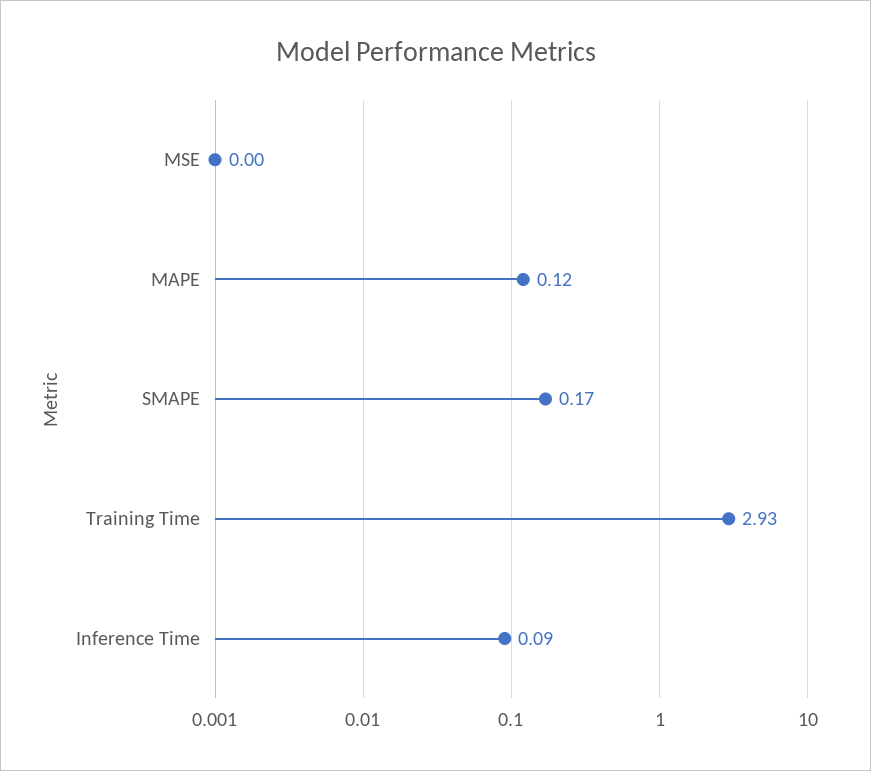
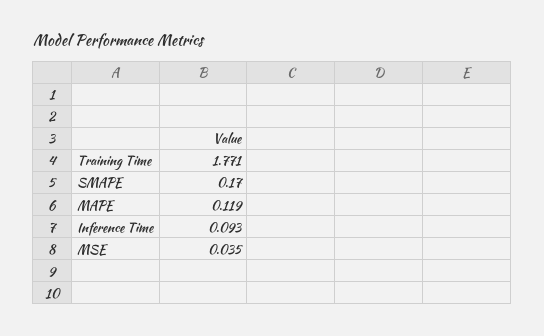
  {
-   "MSE": 0,
+   "MSE": 0.035,
    "MAPE": 0.119,
    "SMAPE": 0.17,
-   "Training Time": 2.93,
+   "Training Time": 1.771,
    "Inference Time": 0.093
  }

